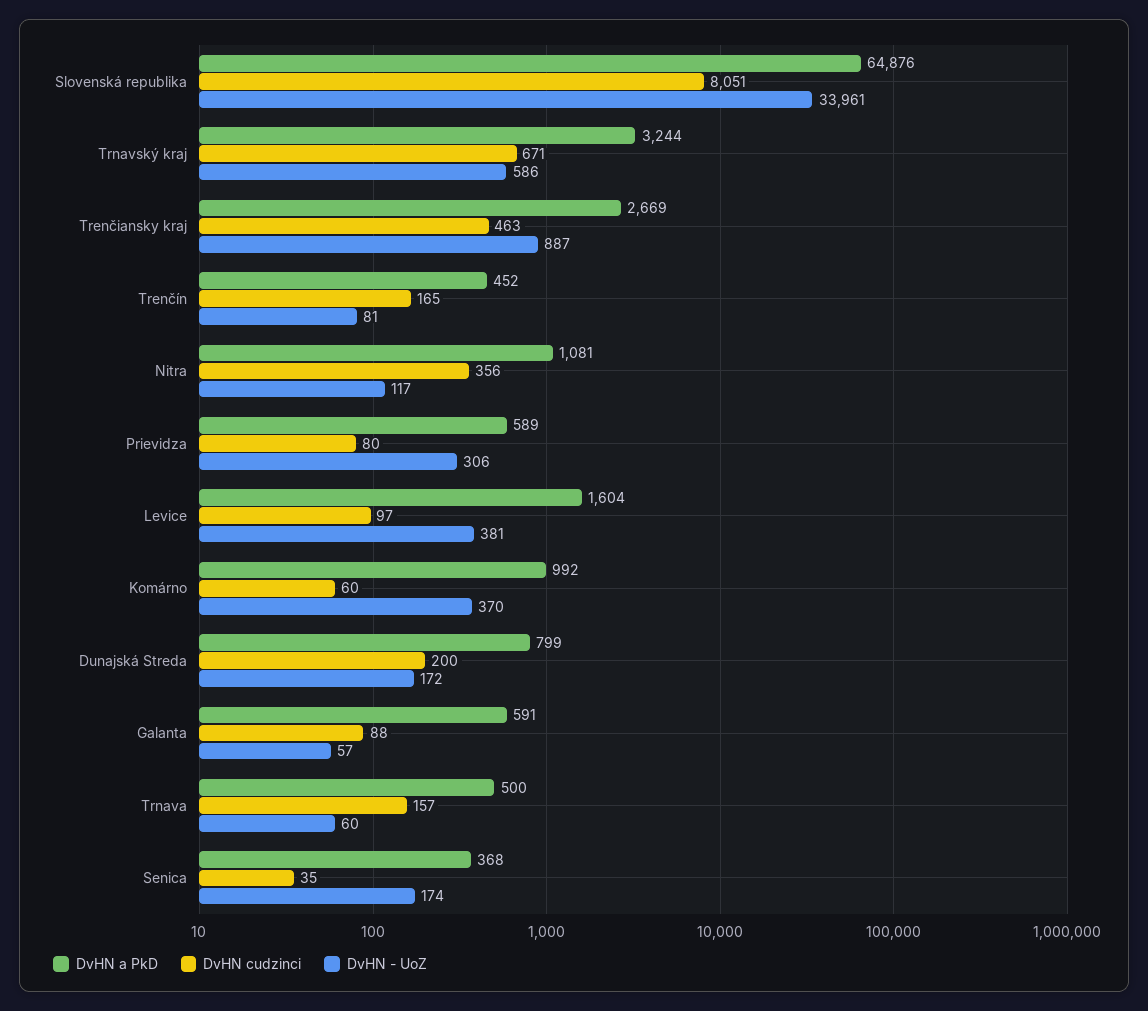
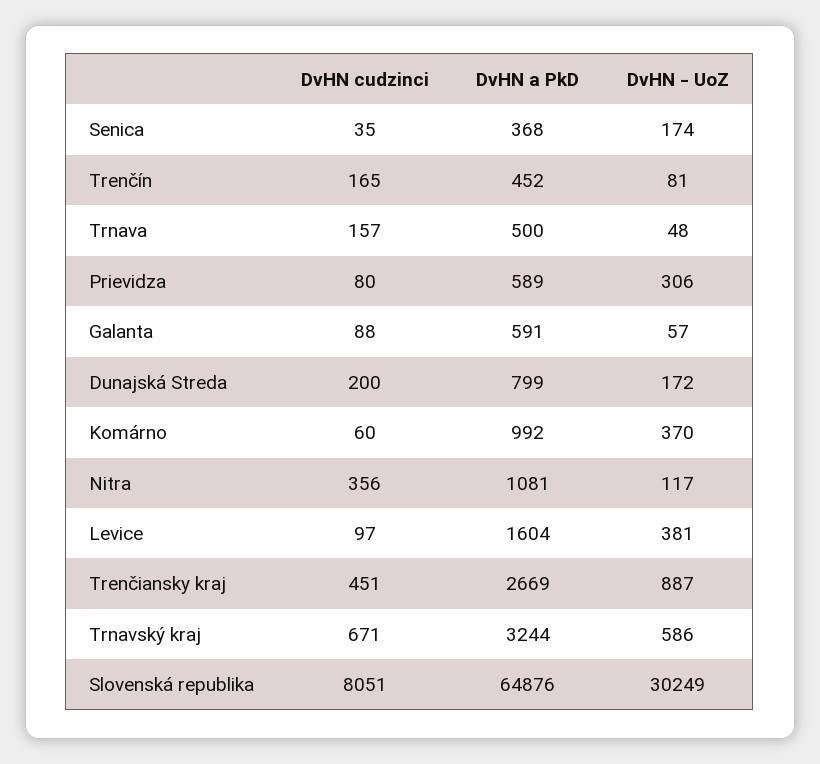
  {
    "DvHN a PkD": {
      "Slovenská republika": 64876,
      "Trnavský kraj": 3244,
      "Trenčiansky kraj": 2669,
      "Trenčín": 452,
      "Nitra": 1081,
      "Prievidza": 589,
      "Levice": 1604,
      "Komárno": 992,
      "Dunajská Streda": 799,
      "Galanta": 591,
      "Trnava": 500,
      "Senica": 368
    },
    "DvHN cudzinci": {
      "Slovenská republika": 8051,
      "Trnavský kraj": 671,
-     "Trenčiansky kraj": 463,
+     "Trenčiansky kraj": 451,
      "Trenčín": 165,
      "Nitra": 356,
      "Prievidza": 80,
      "Levice": 97,
      "Komárno": 60,
      "Dunajská Streda": 200,
      "Galanta": 88,
      "Trnava": 157,
      "Senica": 35
    },
    "DvHN - UoZ": {
-     "Slovenská republika": 33961,
+     "Slovenská republika": 30249,
      "Trnavský kraj": 586,
      "Trenčiansky kraj": 887,
      "Trenčín": 81,
      "Nitra": 117,
      "Prievidza": 306,
      "Levice": 381,
      "Komárno": 370,
      "Dunajská Streda": 172,
      "Galanta": 57,
-     "Trnava": 60,
+     "Trnava": 48,
      "Senica": 174
    }
  }

